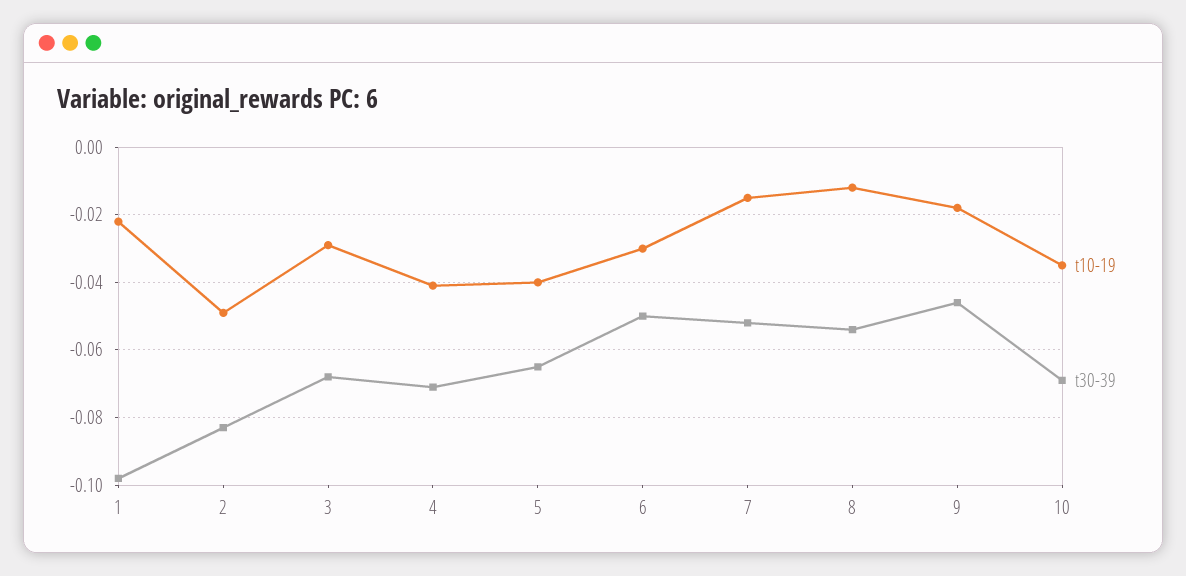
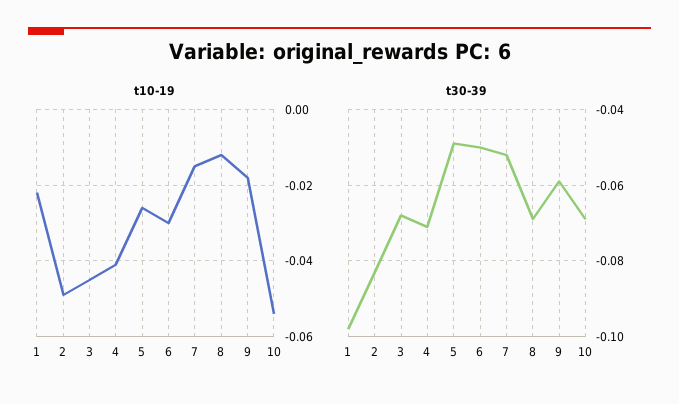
  {
    "t10-19": {
      "1": -0.02,
      "2": -0.05,
-     "3": -0.03,
+     "3": -0.045,
      "4": -0.04,
-     "5": -0.04,
+     "5": -0.025,
      "6": -0.03,
      "7": -0.015,
      "8": -0.01,
      "9": -0.02,
-     "10": -0.035
+     "10": -0.055
    },
    "t30-39": {
      "1": -0.1,
      "2": -0.085,
      "3": -0.07,
      "4": -0.07,
-     "5": -0.065,
+     "5": -0.05,
      "6": -0.05,
      "7": -0.05,
-     "8": -0.055,
+     "8": -0.07,
-     "9": -0.045,
+     "9": -0.06,
      "10": -0.07
    }
  }

